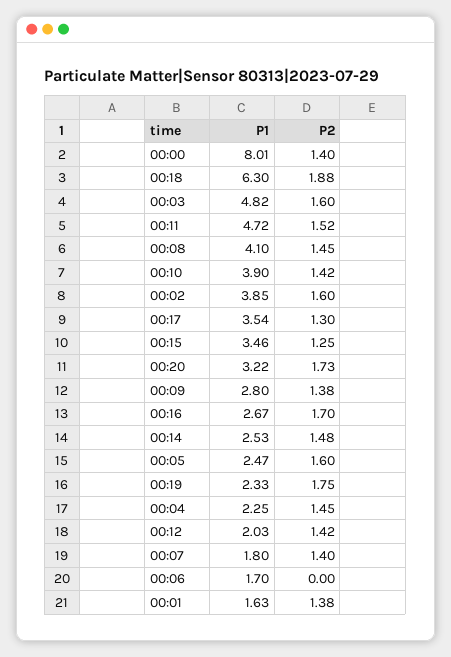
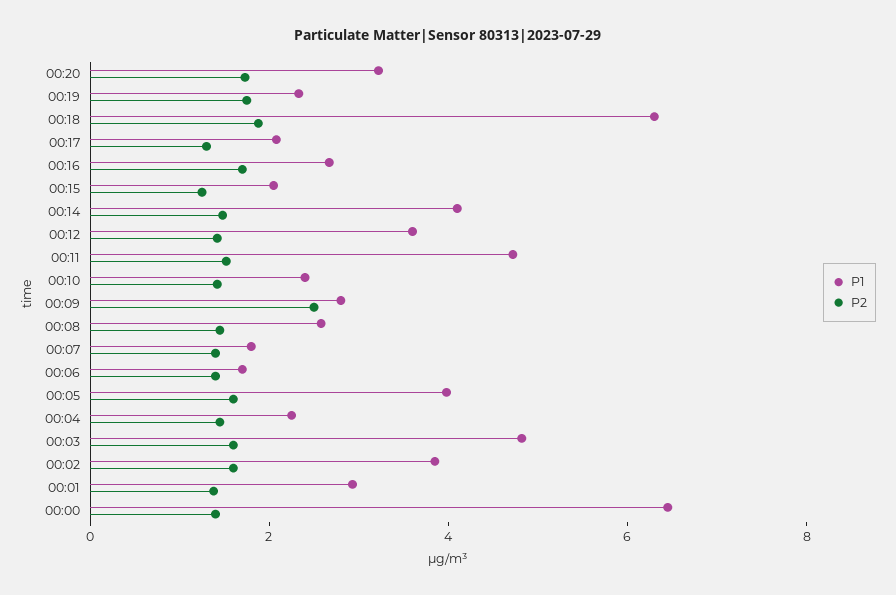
  {
    "P1": {
-     "00:00": 8.01,
+     "00:00": 6.5,
      "00:18": 6.3,
      "00:03": 4.82,
      "00:11": 4.72,
-     "00:08": 4.1,
+     "00:08": 2.5,
-     "00:10": 3.9,
+     "00:10": 2.5,
      "00:02": 3.85,
-     "00:17": 3.54,
+     "00:17": 2,
-     "00:15": 3.46,
+     "00:15": 2,
      "00:20": 3.22,
      "00:09": 2.8,
      "00:16": 2.67,
-     "00:14": 2.53,
+     "00:14": 4,
-     "00:05": 2.47,
+     "00:05": 4,
      "00:19": 2.33,
      "00:04": 2.25,
-     "00:12": 2.03,
+     "00:12": 3.5,
      "00:07": 1.8,
      "00:06": 1.7,
-     "00:01": 1.63
+     "00:01": 3
    },
    "P2": {
      "00:00": 1.4,
      "00:18": 1.88,
      "00:03": 1.6,
      "00:11": 1.52,
      "00:08": 1.45,
      "00:10": 1.42,
      "00:02": 1.6,
      "00:17": 1.3,
      "00:15": 1.25,
      "00:20": 1.73,
-     "00:09": 1.38,
+     "00:09": 2.5,
      "00:16": 1.7,
      "00:14": 1.48,
      "00:05": 1.6,
      "00:19": 1.75,
      "00:04": 1.45,
      "00:12": 1.42,
      "00:07": 1.4,
-     "00:06": 0,
+     "00:06": 1.5,
      "00:01": 1.38
    }
  }

